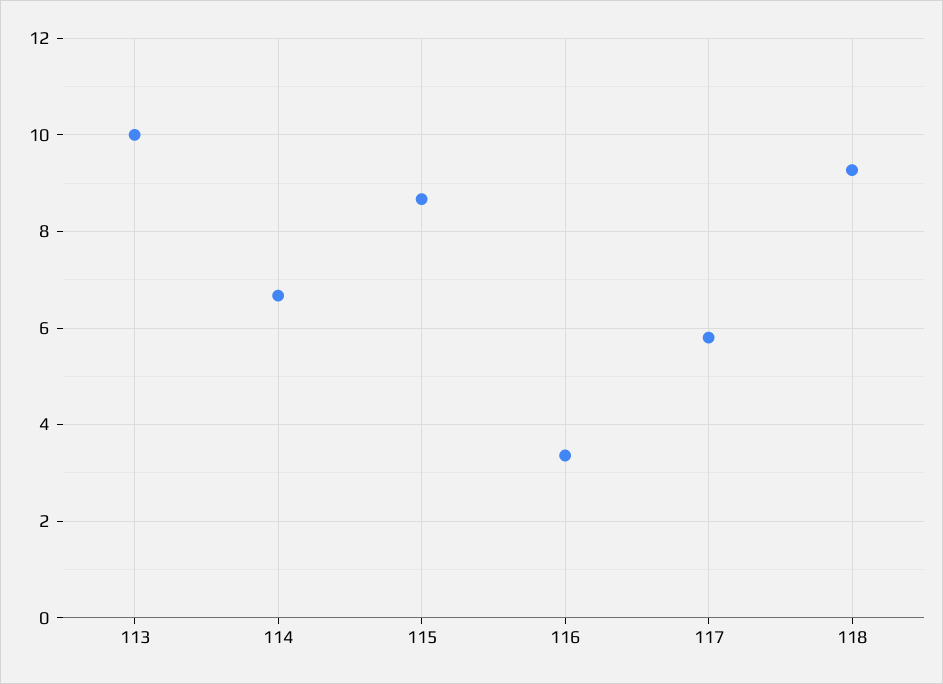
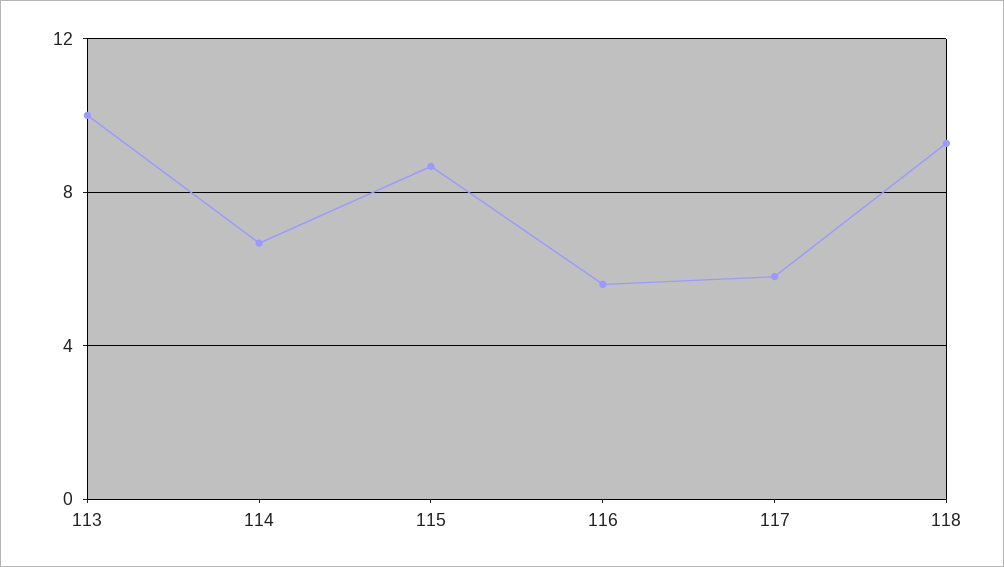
  {
    "113": 10,
    "114": 6.6,
    "115": 8.6,
-   "116": 3.4,
+   "116": 5.5,
    "117": 5.8,
    "118": 9.2
  }

